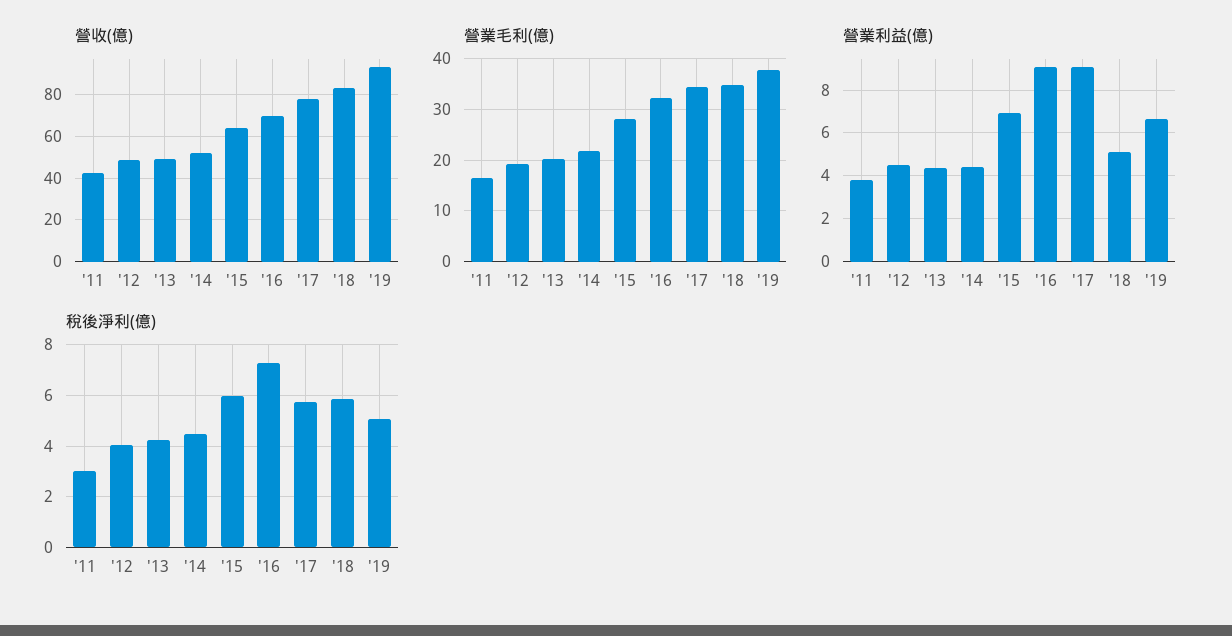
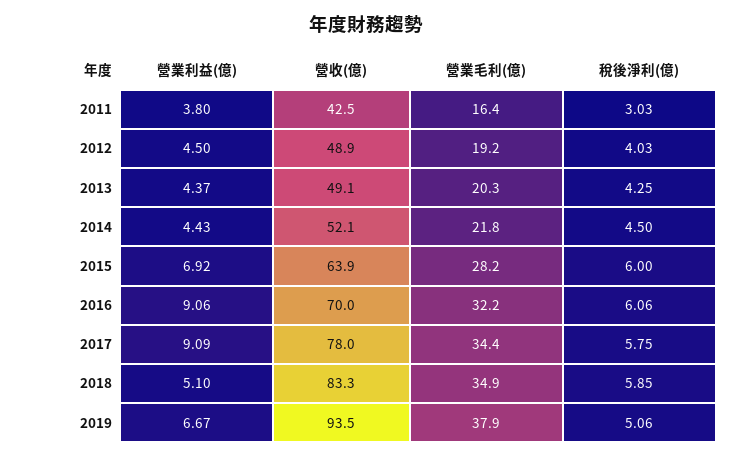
  {
    "營收(億)": {
      "'11": 42.5,
      "'12": 48.9,
      "'13": 49.1,
      "'14": 52.1,
      "'15": 63.9,
      "'16": 70,
      "'17": 78,
      "'18": 83.3,
      "'19": 93.5
    },
    "營業毛利(億)": {
      "'11": 16.4,
      "'12": 19.2,
      "'13": 20.3,
      "'14": 21.8,
      "'15": 28.2,
      "'16": 32.2,
      "'17": 34.4,
      "'18": 34.9,
      "'19": 37.9
    },
    "營業利益(億)": {
      "'11": 3.8,
      "'12": 4.5,
      "'13": 4.37,
      "'14": 4.43,
      "'15": 6.92,
      "'16": 9.06,
      "'17": 9.09,
      "'18": 5.1,
      "'19": 6.67
    },
    "稅後淨利(億)": {
      "'11": 3.03,
      "'12": 4.03,
      "'13": 4.25,
      "'14": 4.5,
      "'15": 6,
-     "'16": 7.25,
+     "'16": 6.06,
      "'17": 5.75,
      "'18": 5.85,
      "'19": 5.06
    }
  }

